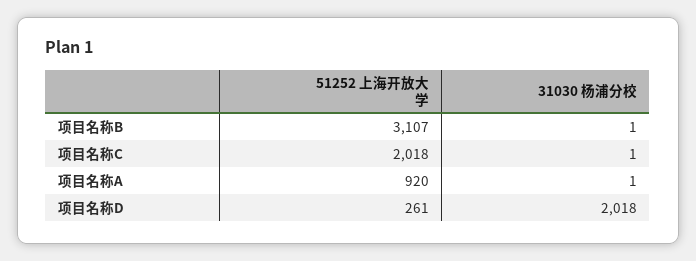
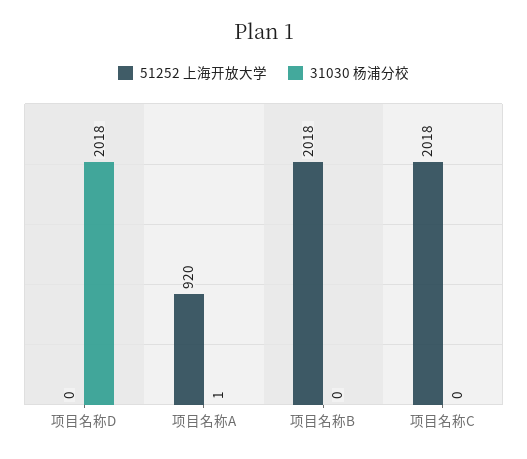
  {
    "51252 上海开放大学": {
-     "项目名称B": 3107,
+     "项目名称B": 2018,
      "项目名称C": 2018,
      "项目名称A": 920,
-     "项目名称D": 261
+     "项目名称D": 0
    },
    "31030 杨浦分校": {
-     "项目名称B": 1,
+     "项目名称B": 0,
-     "项目名称C": 1,
+     "项目名称C": 0,
      "项目名称A": 1,
      "项目名称D": 2018
    }
  }

